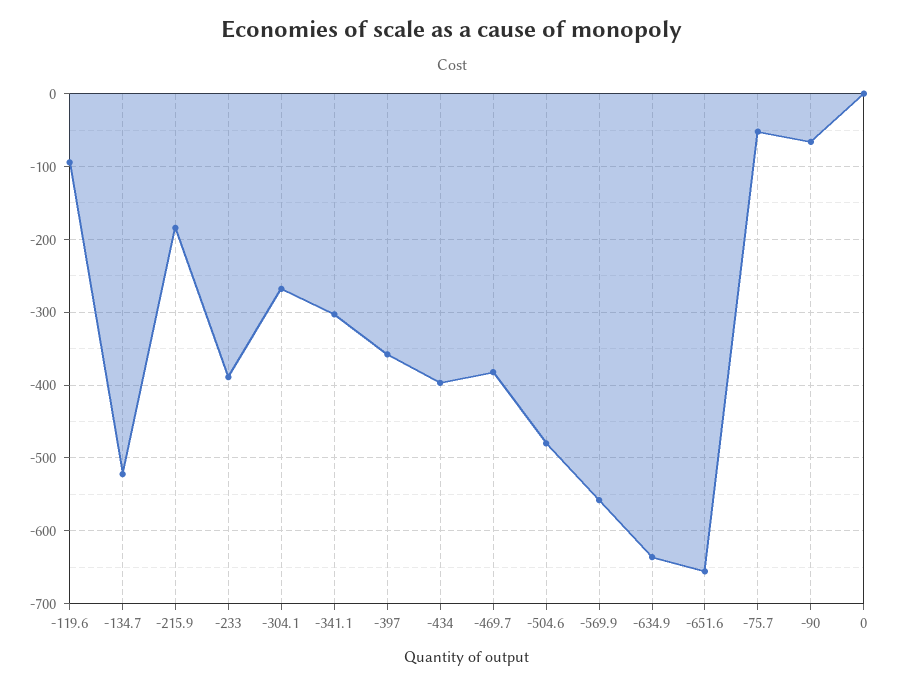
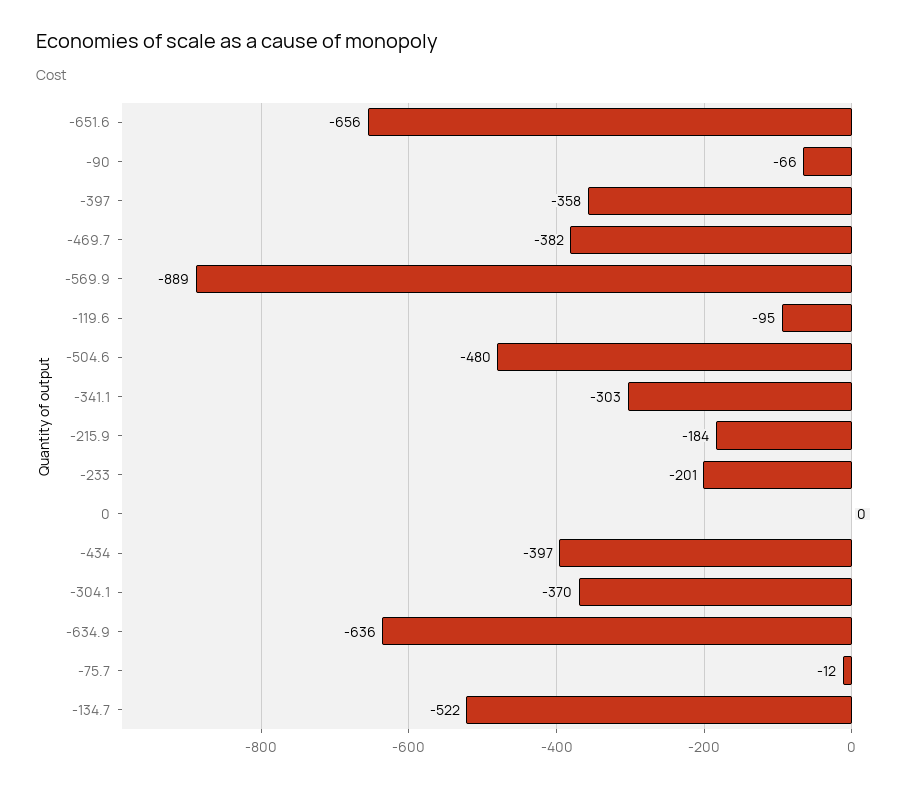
  {
    "-119.6": -95,
    "-134.7": -522,
    "-215.9": -184,
-   "-233": -390,
+   "-233": -201,
-   "-304.1": -270,
+   "-304.1": -370,
    "-341.1": -303,
    "-397": -358,
    "-434": -397,
    "-469.7": -382,
    "-504.6": -480,
-   "-569.9": -560,
+   "-569.9": -889,
    "-634.9": -636,
    "-651.6": -656,
-   "-75.7": -50,
+   "-75.7": -12,
    "-90": -66,
    "0": 0
  }

